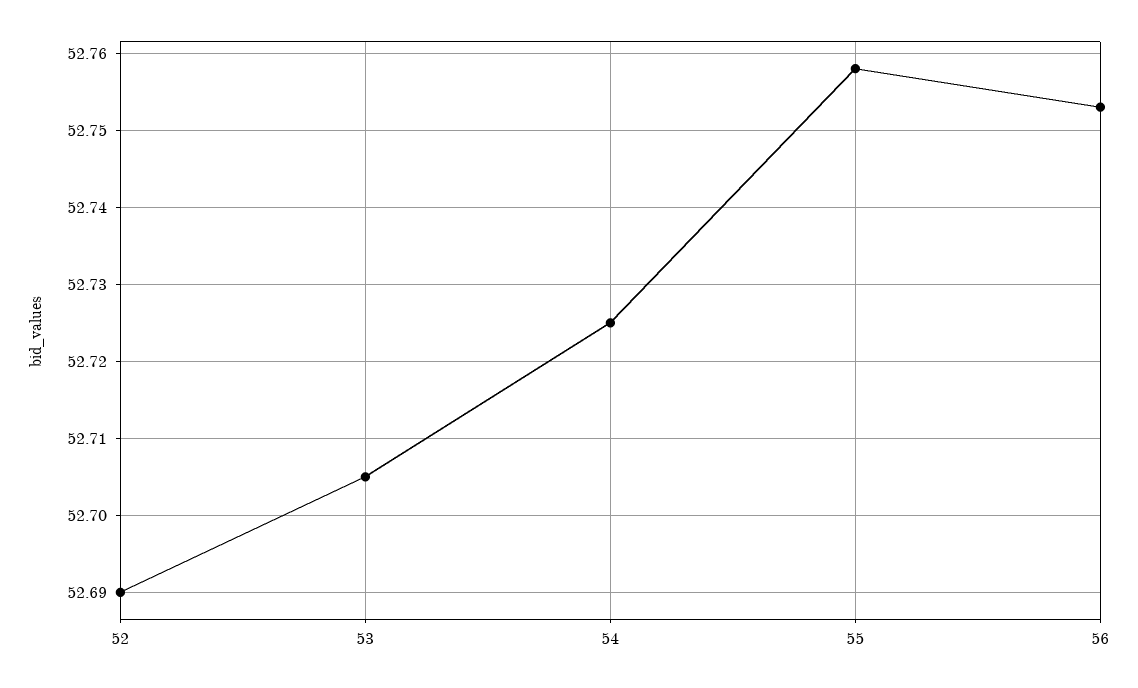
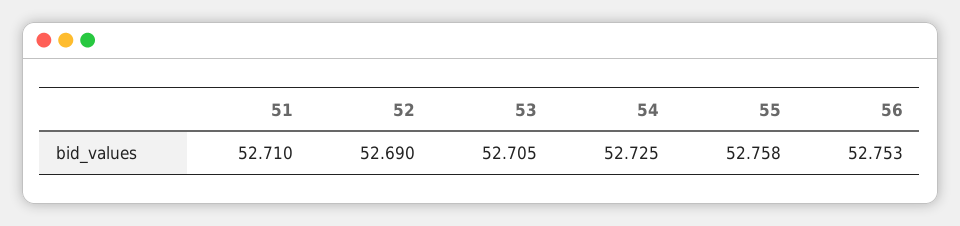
  {
    "52": 52.69,
    "53": 52.705,
    "54": 52.725,
    "55": 52.758,
-   "56": 52.753
+   "56": 52.753,
+   "51": 52.71
  }

